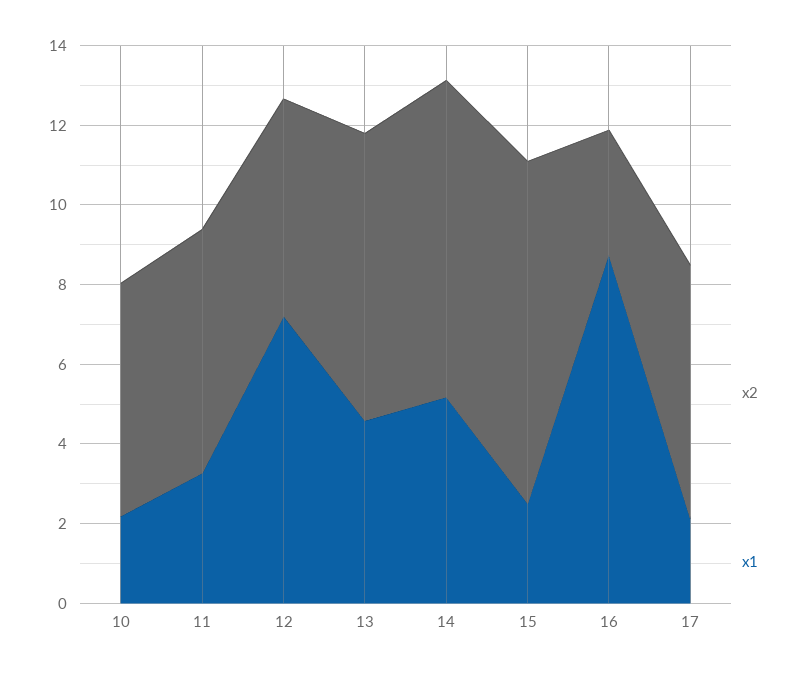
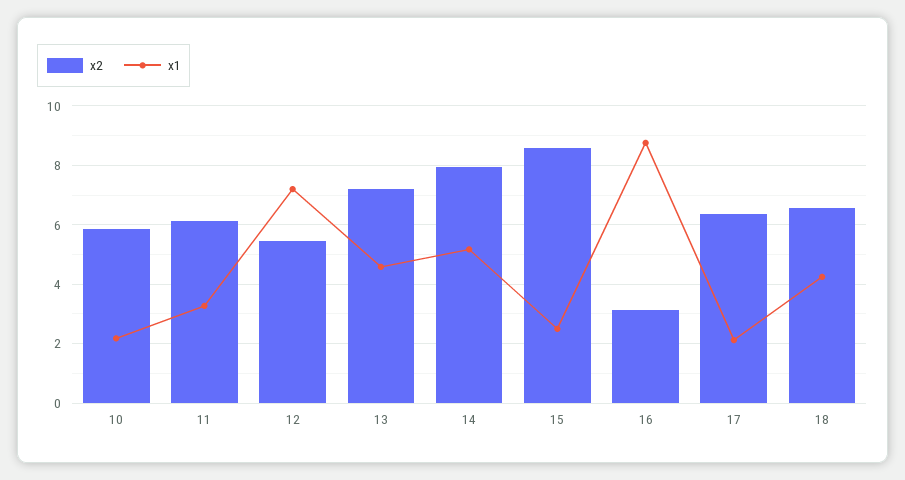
  {
    "x2": {
      "10": 5.75,
      "11": 6,
      "12": 5.5,
      "13": 7.25,
      "14": 8,
      "15": 8.5,
      "16": 3,
-     "17": 6.25
+     "17": 6.25,
+     "18": 6.5
    },
    "x1": {
      "10": 2.25,
      "11": 3.25,
      "12": 7.25,
      "13": 4.5,
      "14": 5.25,
      "15": 2.5,
      "16": 8.75,
-     "17": 2
+     "17": 2,
+     "18": 4.25
    }
  }

